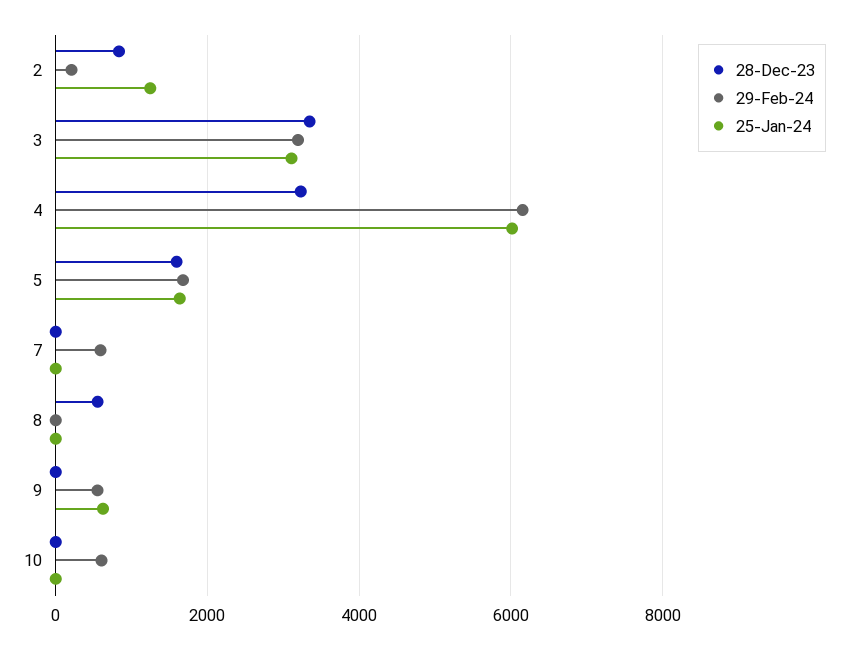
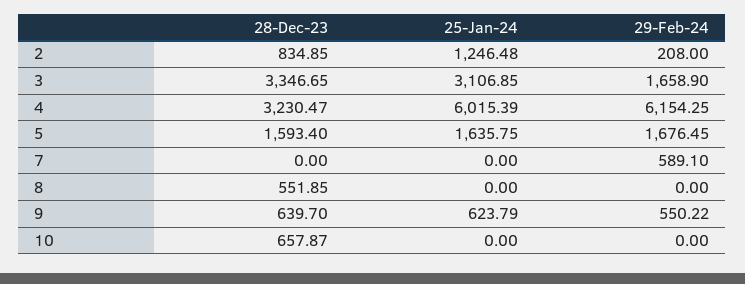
  {
    "28-Dec-23": {
      "2": 834.85,
      "3": 3346.65,
      "4": 3230.47,
      "5": 1593.4,
      "7": 0,
      "8": 551.85,
-     "9": 0,
+     "9": 639.7,
-     "10": 0
+     "10": 657.87
    },
    "29-Feb-24": {
      "2": 208,
-     "3": 3200,
+     "3": 1658.9,
      "4": 6154.25,
      "5": 1676.45,
      "7": 589.1,
      "8": 0,
      "9": 550.22,
-     "10": 600
+     "10": 0
    },
    "25-Jan-24": {
      "2": 1246.48,
      "3": 3106.85,
      "4": 6015.39,
      "5": 1635.75,
      "7": 0,
      "8": 0,
      "9": 623.79,
      "10": 0
    }
  }

